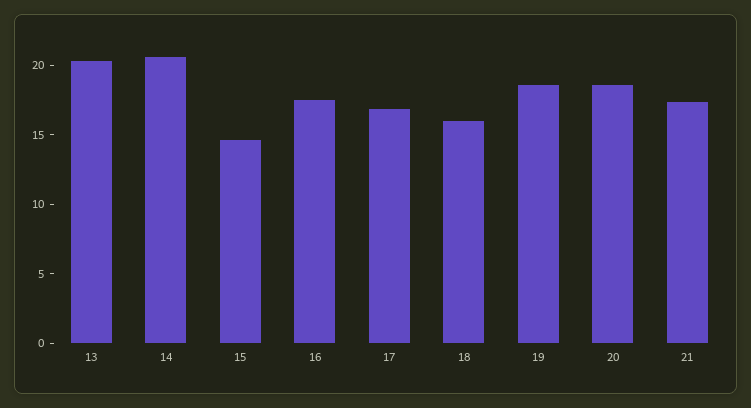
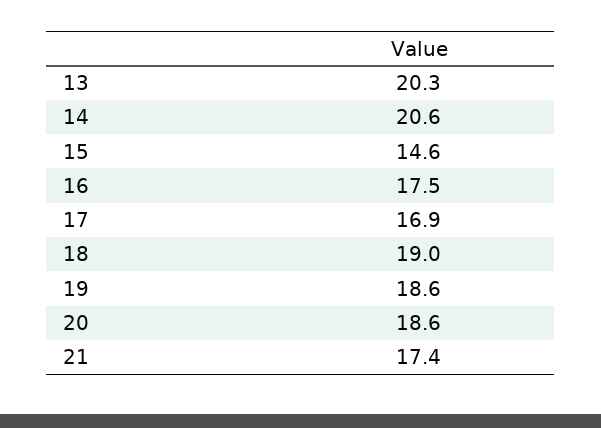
  {
    "13": 20.3,
    "14": 20.6,
    "15": 14.6,
    "16": 17.5,
    "17": 16.9,
-   "18": 16,
+   "18": 19,
    "19": 18.6,
    "20": 18.6,
    "21": 17.4
  }

